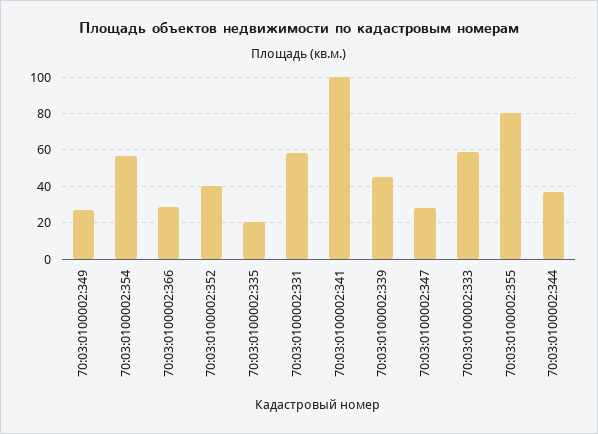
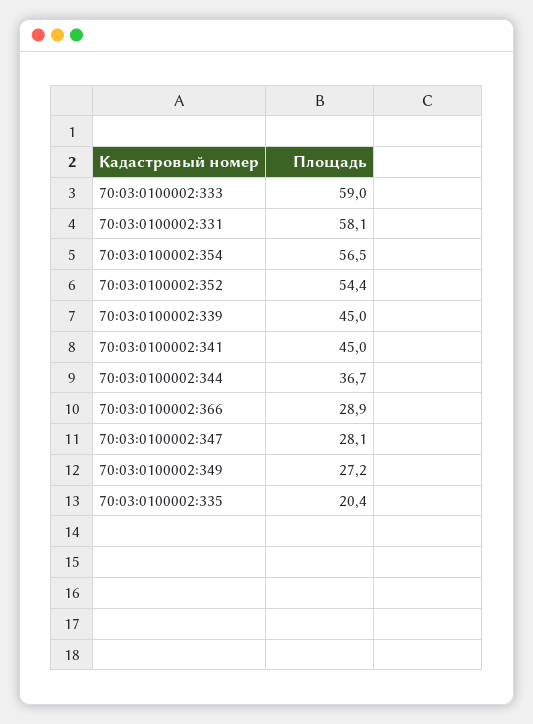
  {
    "70:03:0100002:349": 27.2,
    "70:03:0100002:354": 56.5,
    "70:03:0100002:366": 28.9,
-   "70:03:0100002:352": 40,
+   "70:03:0100002:352": 54.4,
    "70:03:0100002:335": 20.4,
    "70:03:0100002:331": 58.1,
-   "70:03:0100002:341": 100,
+   "70:03:0100002:341": 45,
    "70:03:0100002:339": 45,
    "70:03:0100002:347": 28.1,
    "70:03:0100002:333": 59,
-   "70:03:0100002:355": 80,
    "70:03:0100002:344": 36.7
  }

